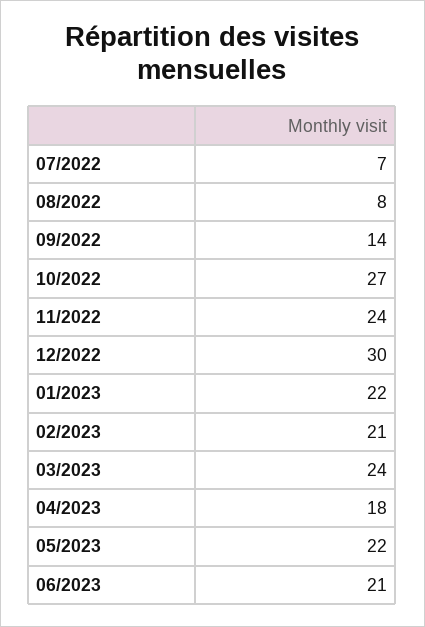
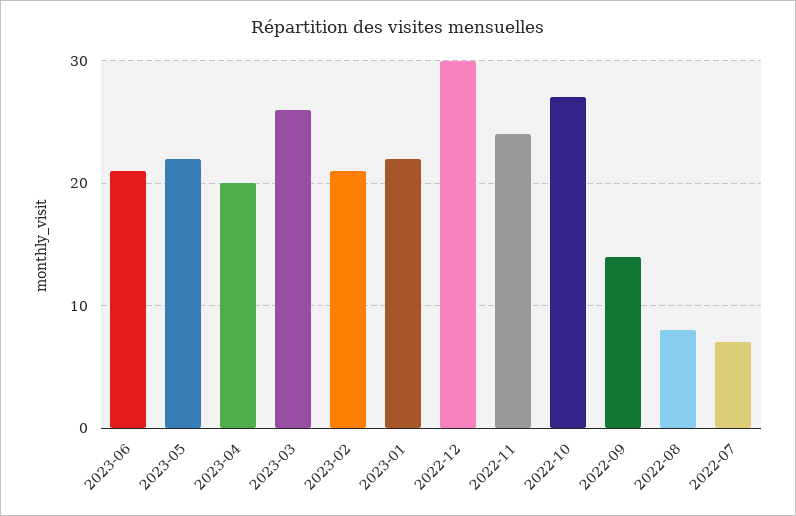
  {
    "07/2022": 7,
    "08/2022": 8,
    "09/2022": 14,
    "10/2022": 27,
    "11/2022": 24,
    "12/2022": 30,
    "01/2023": 22,
    "02/2023": 21,
-   "03/2023": 24,
+   "03/2023": 26,
-   "04/2023": 18,
+   "04/2023": 20,
    "05/2023": 22,
    "06/2023": 21
  }

